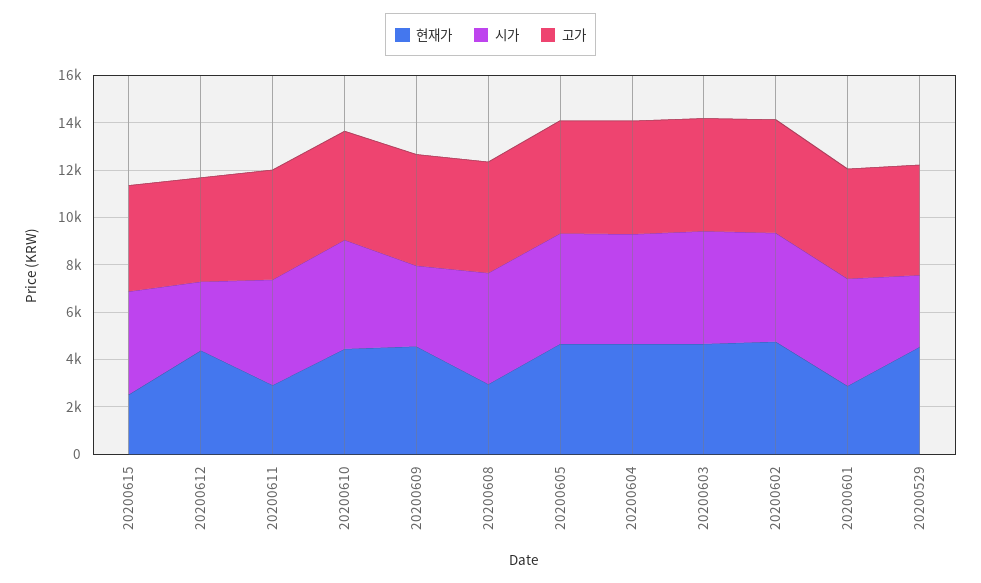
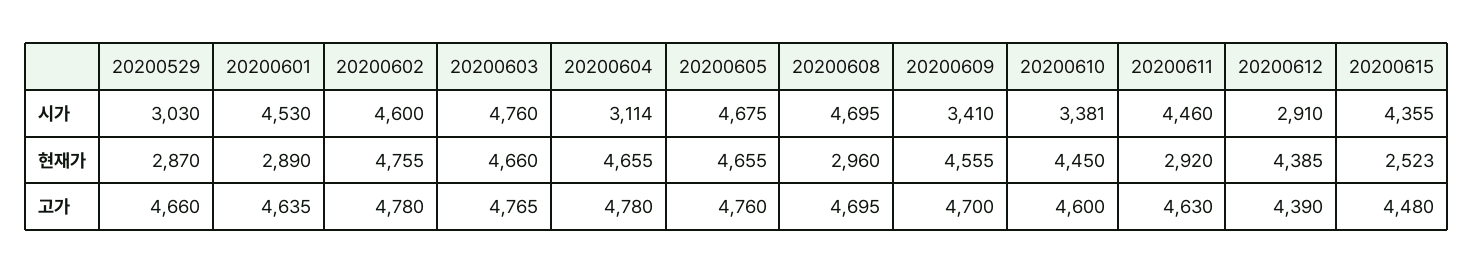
  {
    "현재가": {
      "20200615": 2523,
      "20200612": 4385,
      "20200611": 2920,
      "20200610": 4450,
      "20200609": 4555,
      "20200608": 2960,
      "20200605": 4655,
      "20200604": 4655,
      "20200603": 4660,
      "20200602": 4755,
      "20200601": 2890,
-     "20200529": 4500
+     "20200529": 2870
    },
    "시가": {
      "20200615": 4355,
      "20200612": 2910,
      "20200611": 4460,
-     "20200610": 4500,
+     "20200610": 3381,
      "20200609": 3410,
      "20200608": 4695,
      "20200605": 4675,
-     "20200604": 4500,
+     "20200604": 3114,
      "20200603": 4760,
      "20200602": 4600,
      "20200601": 4530,
      "20200529": 3030
    },
    "고가": {
      "20200615": 4480,
      "20200612": 4390,
      "20200611": 4630,
      "20200610": 4600,
      "20200609": 4700,
      "20200608": 4695,
      "20200605": 4760,
      "20200604": 4780,
      "20200603": 4765,
      "20200602": 4780,
      "20200601": 4635,
      "20200529": 4660
    }
  }

